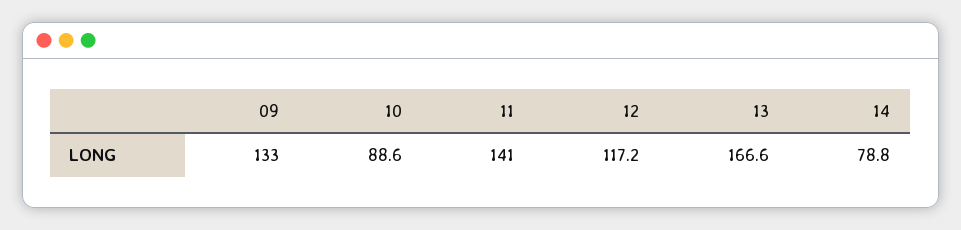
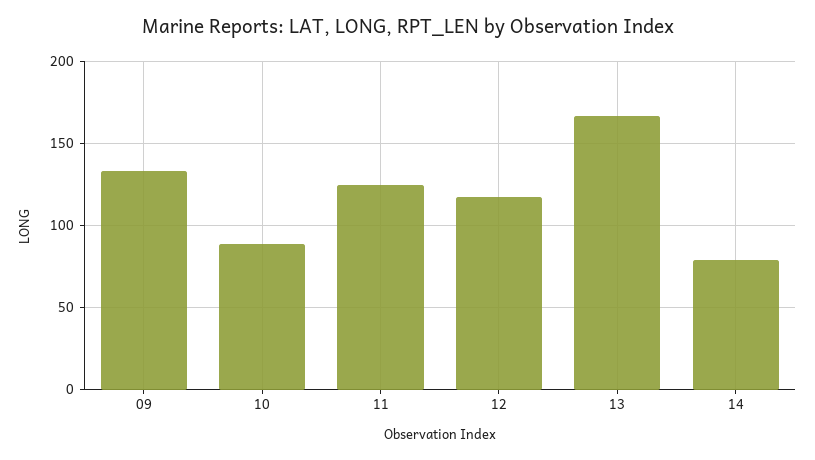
  {
    "09": 133,
    "10": 88.6,
-   "11": 141,
+   "11": 125,
    "12": 117.2,
    "13": 166.6,
    "14": 78.8
  }

